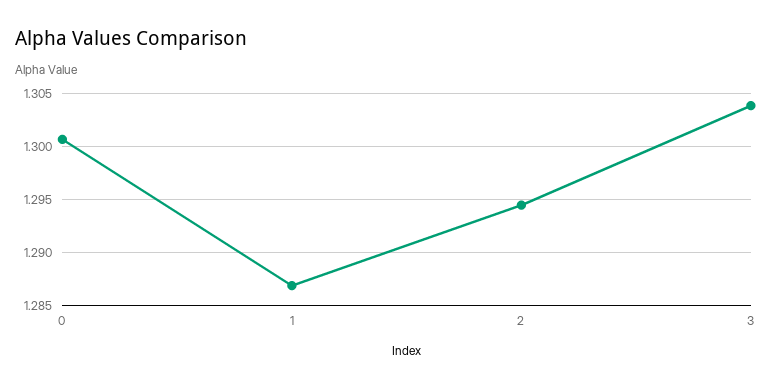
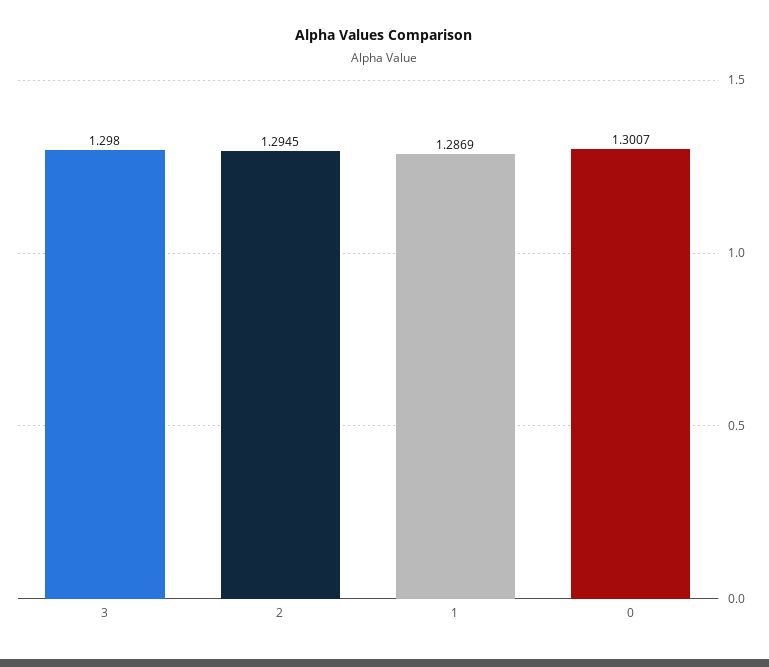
  {
    "0": 1.3007,
    "1": 1.2869,
    "2": 1.2945,
-   "3": 1.304
+   "3": 1.298
  }

